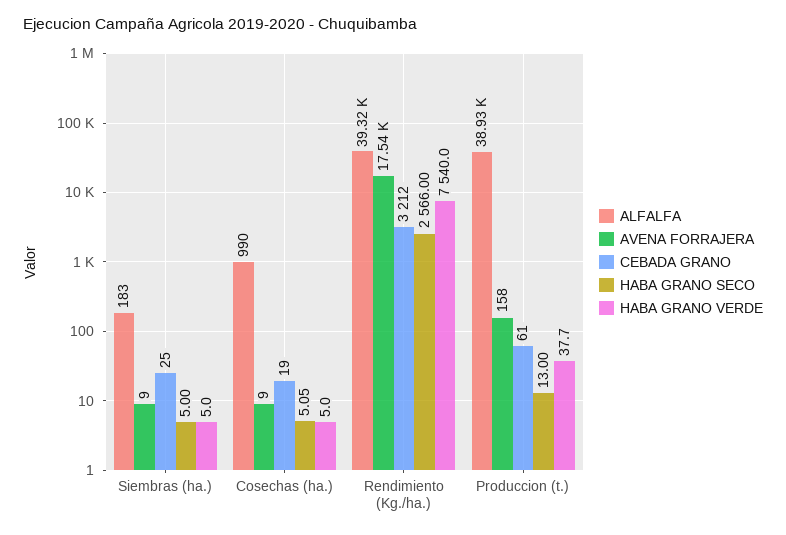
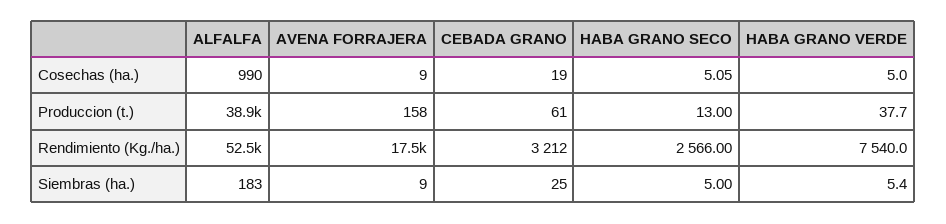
  {
    "ALFALFA": {
      "Siembras (ha.)": 183,
      "Cosechas (ha.)": 990,
-     "Rendimiento (Kg./ha.)": 39320,
+     "Rendimiento (Kg./ha.)": 52500,
      "Produccion (t.)": 38930
    },
    "AVENA FORRAJERA": {
      "Siembras (ha.)": 9,
      "Cosechas (ha.)": 9,
      "Rendimiento (Kg./ha.)": 17540,
      "Produccion (t.)": 158
    },
    "CEBADA GRANO": {
      "Siembras (ha.)": 25,
      "Cosechas (ha.)": 19,
      "Rendimiento (Kg./ha.)": 3212,
      "Produccion (t.)": 61
    },
    "HABA GRANO SECO": {
      "Siembras (ha.)": 5,
      "Cosechas (ha.)": 5.05,
      "Rendimiento (Kg./ha.)": 2566,
      "Produccion (t.)": 13
    },
    "HABA GRANO VERDE": {
-     "Siembras (ha.)": 5,
+     "Siembras (ha.)": 5.4,
      "Cosechas (ha.)": 5,
      "Rendimiento (Kg./ha.)": 7540,
      "Produccion (t.)": 37.7
    }
  }

